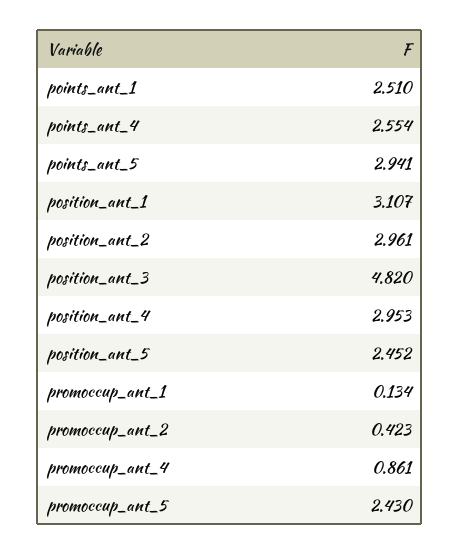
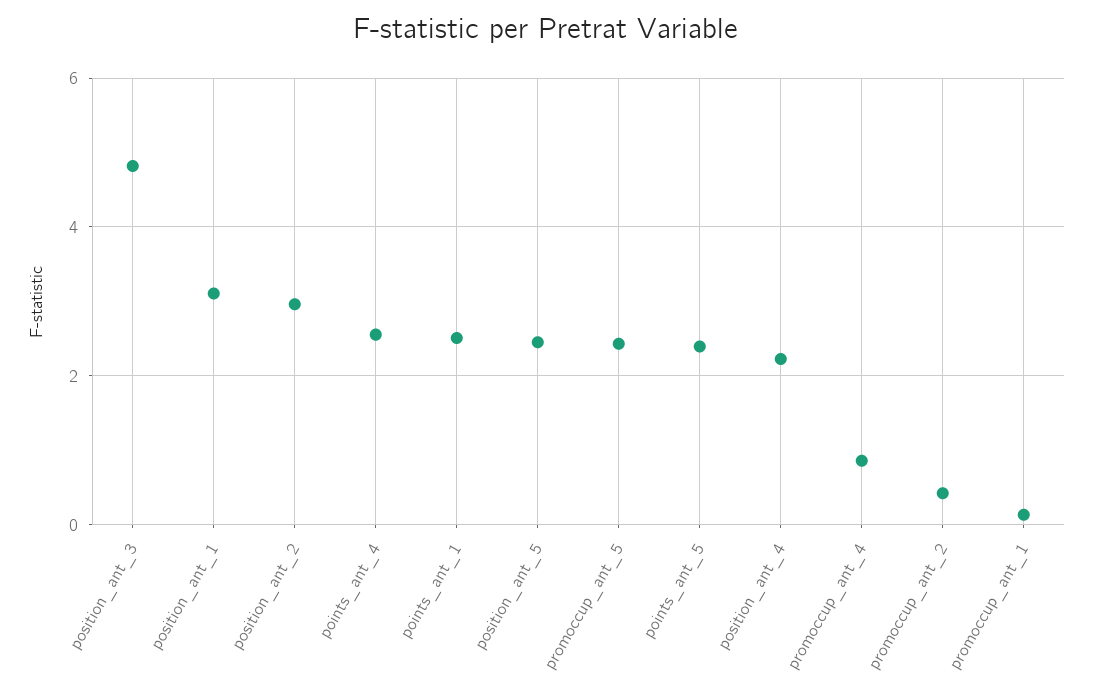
  {
    "points_ant_1": 2.51,
    "points_ant_4": 2.554,
-   "points_ant_5": 2.941,
+   "points_ant_5": 2.4,
    "position_ant_1": 3.107,
    "position_ant_2": 2.961,
    "position_ant_3": 4.82,
-   "position_ant_4": 2.953,
+   "position_ant_4": 2.2,
    "position_ant_5": 2.452,
    "promoccup_ant_1": 0.134,
    "promoccup_ant_2": 0.423,
    "promoccup_ant_4": 0.861,
    "promoccup_ant_5": 2.43
  }

